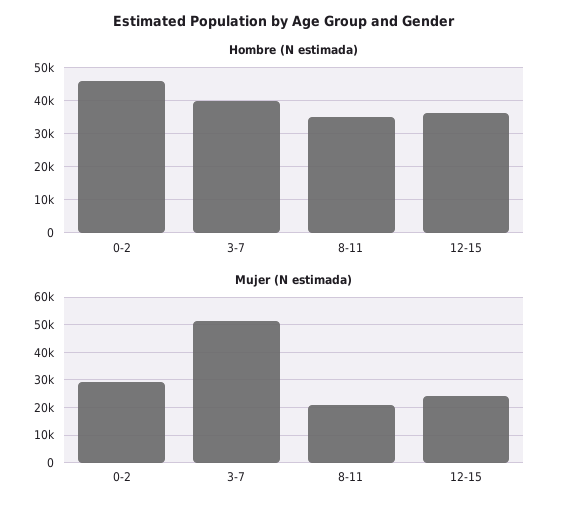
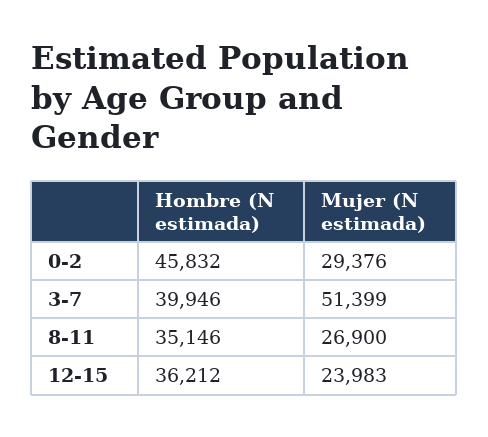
  {
    "Hombre (N estimada)": {
      "0-2": 45832,
      "3-7": 39946,
      "8-11": 35146,
      "12-15": 36212
    },
    "Mujer (N estimada)": {
      "0-2": 29376,
      "3-7": 51399,
-     "8-11": 20000,
+     "8-11": 26900,
      "12-15": 23983
    }
  }

